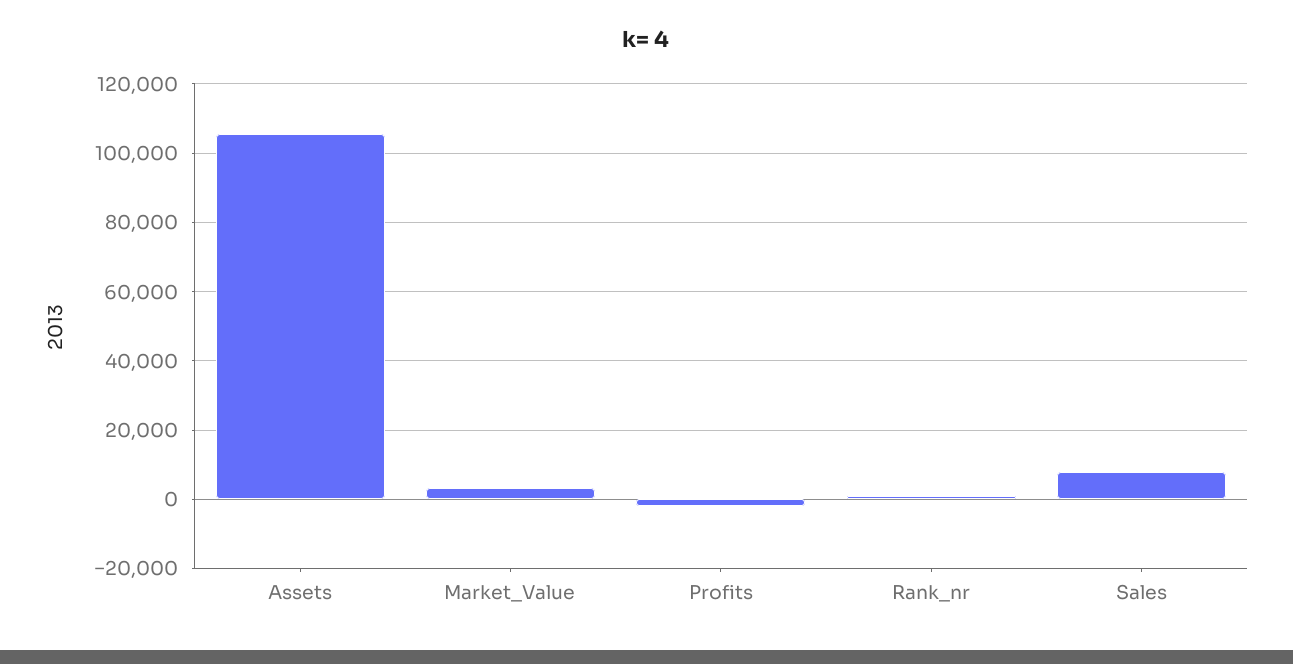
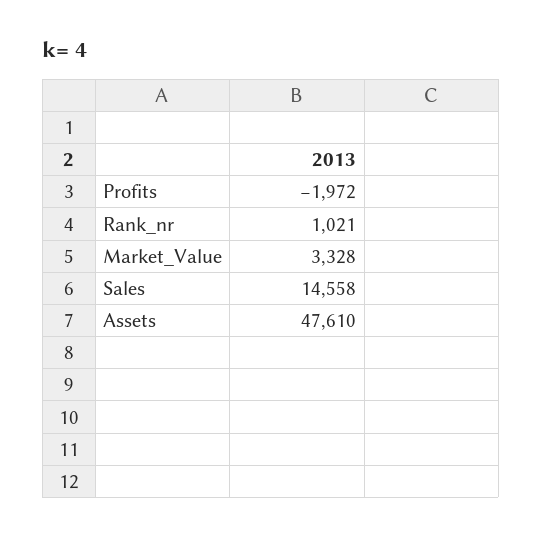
  {
-   "Assets": 106000,
+   "Assets": 47610,
    "Market_Value": 3328,
    "Profits": -1972,
    "Rank_nr": 1021,
-   "Sales": 8000
+   "Sales": 14558
  }

